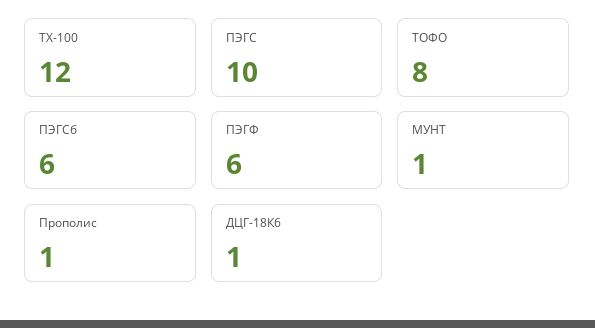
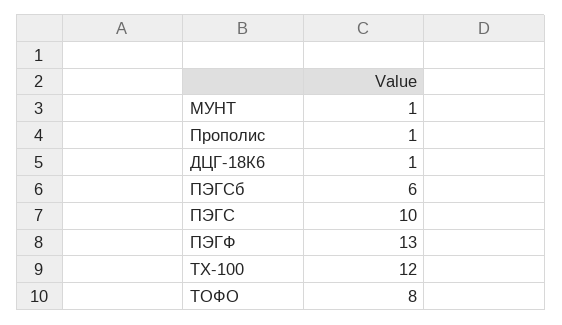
  {
    "ТХ-100": 12,
    "ПЭГС": 10,
    "ТОФО": 8,
    "ПЭГСб": 6,
-   "ПЭГФ": 6,
+   "ПЭГФ": 13,
    "МУНТ": 1,
    "Прополис": 1,
    "ДЦГ-18К6": 1
  }

